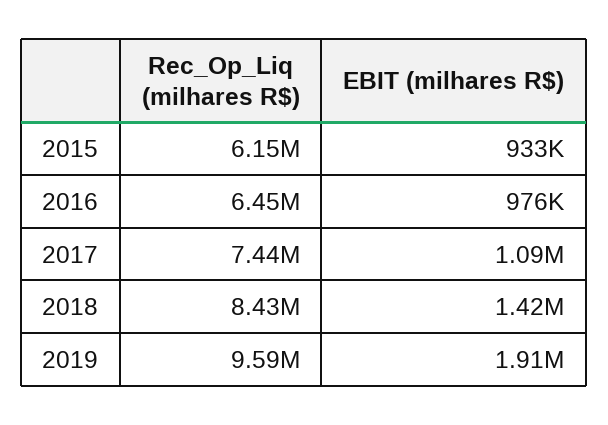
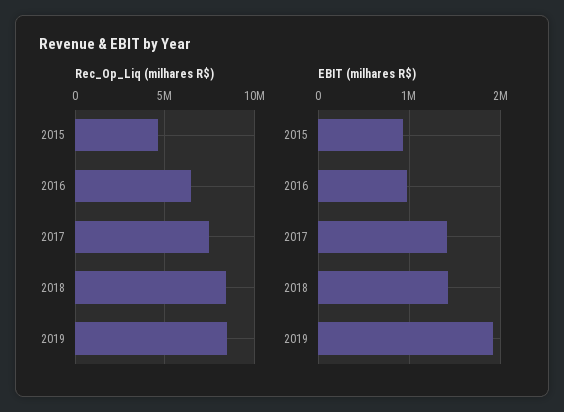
  {
    "Rec_Op_Liq (milhares R$)": {
-     "2015": 6150000,
+     "2015": 4500000,
      "2016": 6450000,
      "2017": 7440000,
      "2018": 8430000,
-     "2019": 9590000
+     "2019": 8500000
    },
    "EBIT (milhares R$)": {
      "2015": 933000,
      "2016": 976000,
-     "2017": 1090000,
+     "2017": 1400000,
      "2018": 1420000,
      "2019": 1910000
    }
  }

